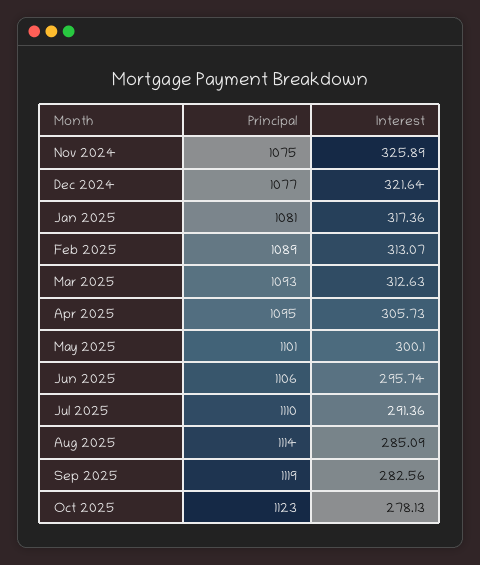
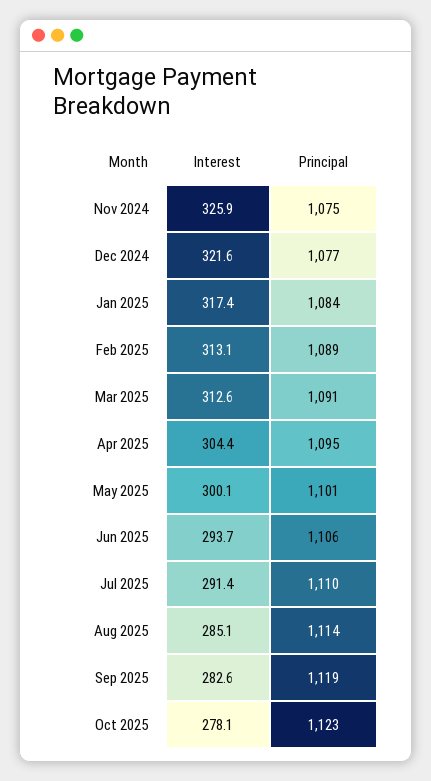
  {
    "Principal": {
      "Nov 2024": 1075,
      "Dec 2024": 1077,
-     "Jan 2025": 1081,
+     "Jan 2025": 1084,
      "Feb 2025": 1089,
-     "Mar 2025": 1093,
+     "Mar 2025": 1091,
      "Apr 2025": 1095,
      "May 2025": 1101,
      "Jun 2025": 1106,
      "Jul 2025": 1110,
      "Aug 2025": 1114,
      "Sep 2025": 1119,
      "Oct 2025": 1123
    },
    "Interest": {
      "Nov 2024": 325.89,
      "Dec 2024": 321.64,
      "Jan 2025": 317.36,
      "Feb 2025": 313.07,
      "Mar 2025": 312.63,
-     "Apr 2025": 305.73,
+     "Apr 2025": 304.4,
      "May 2025": 300.1,
-     "Jun 2025": 295.74,
+     "Jun 2025": 293.7,
      "Jul 2025": 291.36,
      "Aug 2025": 285.09,
      "Sep 2025": 282.56,
      "Oct 2025": 278.13
    }
  }

